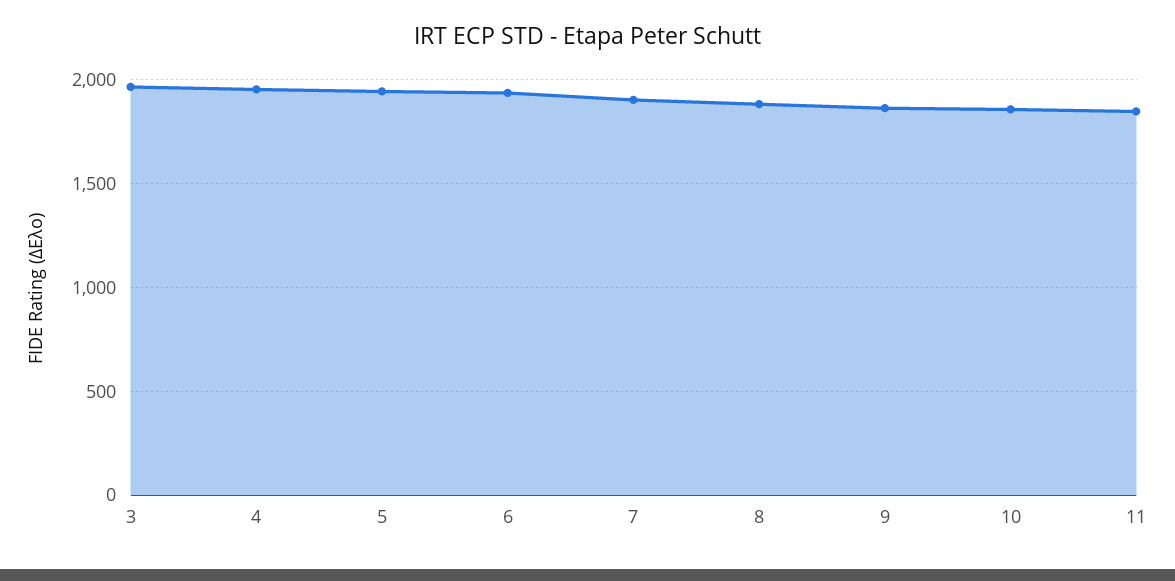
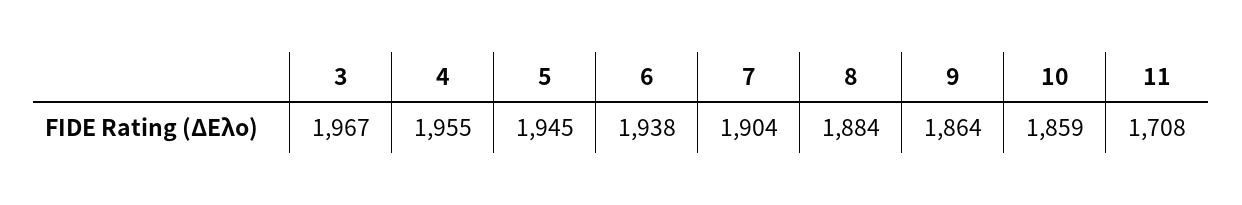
  {
    "3": 1967,
    "4": 1955,
    "5": 1945,
    "6": 1938,
    "7": 1904,
    "8": 1884,
    "9": 1864,
    "10": 1859,
-   "11": 1850
+   "11": 1708
  }

